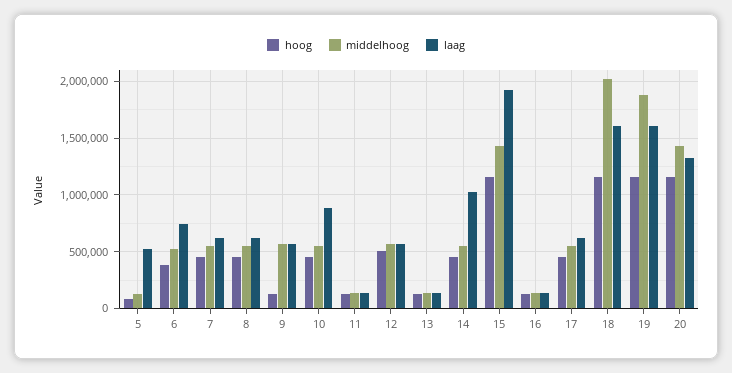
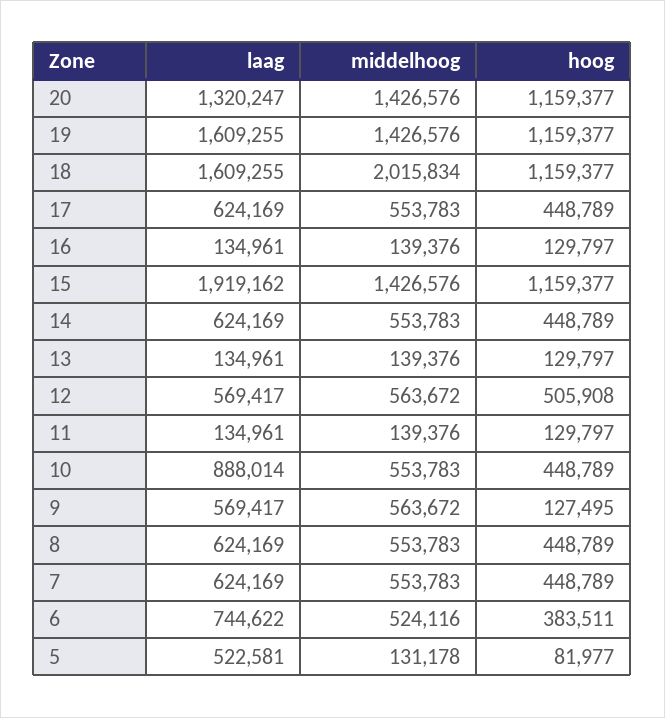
  {
    "hoog": {
      "5": 81977,
      "6": 383511,
      "7": 448789,
      "8": 448789,
      "9": 127495,
      "10": 448789,
      "11": 129797,
      "12": 505908,
      "13": 129797,
      "14": 448789,
      "15": 1159377,
      "16": 129797,
      "17": 448789,
      "18": 1159377,
      "19": 1159377,
      "20": 1159377
    },
    "middelhoog": {
      "5": 131178,
      "6": 524116,
      "7": 553783,
      "8": 553783,
      "9": 563672,
      "10": 553783,
      "11": 139376,
      "12": 563672,
      "13": 139376,
      "14": 553783,
      "15": 1426576,
      "16": 139376,
      "17": 553783,
      "18": 2015834,
-     "19": 1900000,
+     "19": 1426576,
      "20": 1426576
    },
    "laag": {
      "5": 522581,
      "6": 744622,
      "7": 624169,
      "8": 624169,
      "9": 569417,
      "10": 888014,
      "11": 134961,
      "12": 569417,
      "13": 134961,
-     "14": 1000000,
+     "14": 624169,
      "15": 1919162,
      "16": 134961,
      "17": 624169,
      "18": 1609255,
      "19": 1609255,
      "20": 1320247
    }
  }

